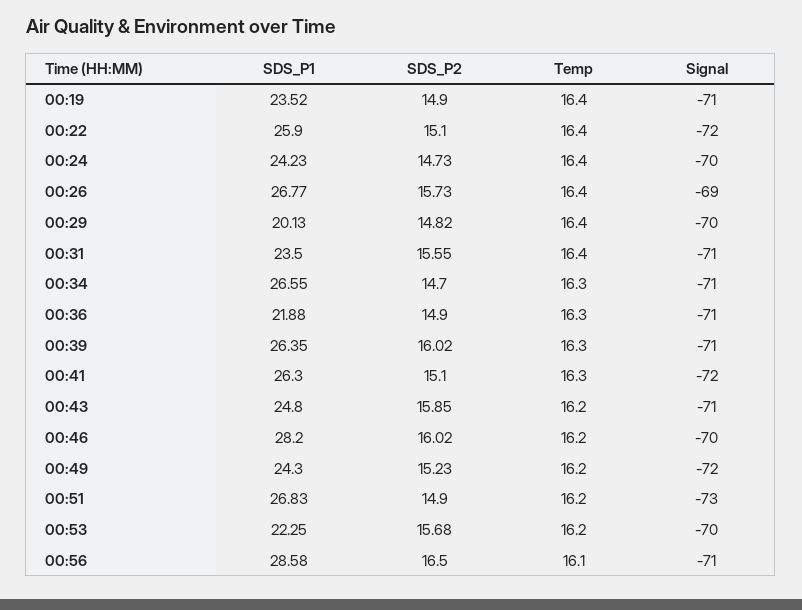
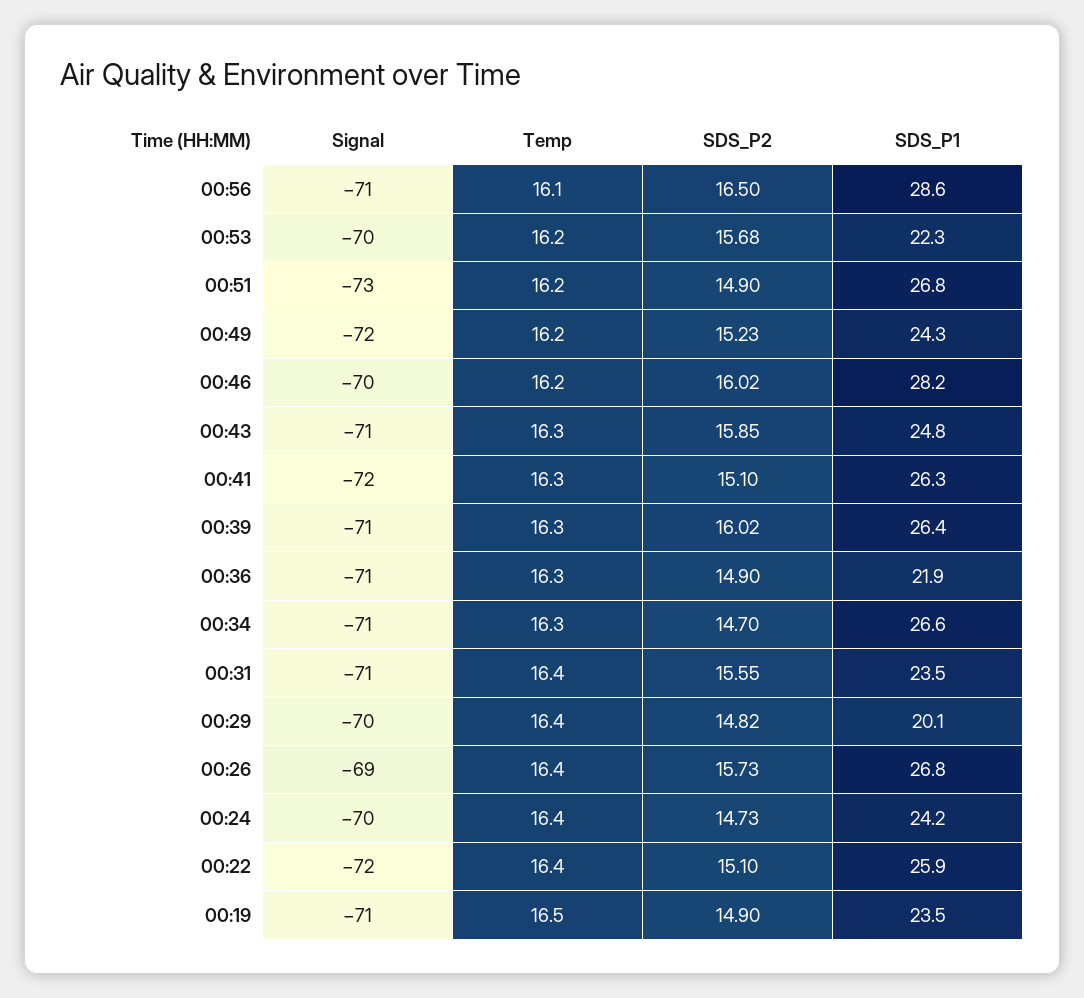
  {
    "SDS_P1": {
      "00:19": 23.52,
      "00:22": 25.9,
      "00:24": 24.23,
      "00:26": 26.77,
      "00:29": 20.13,
      "00:31": 23.5,
      "00:34": 26.55,
      "00:36": 21.88,
      "00:39": 26.35,
      "00:41": 26.3,
      "00:43": 24.8,
      "00:46": 28.2,
      "00:49": 24.3,
      "00:51": 26.83,
      "00:53": 22.25,
      "00:56": 28.58
    },
    "SDS_P2": {
      "00:19": 14.9,
      "00:22": 15.1,
      "00:24": 14.73,
      "00:26": 15.73,
      "00:29": 14.82,
      "00:31": 15.55,
      "00:34": 14.7,
      "00:36": 14.9,
      "00:39": 16.02,
      "00:41": 15.1,
      "00:43": 15.85,
      "00:46": 16.02,
      "00:49": 15.23,
      "00:51": 14.9,
      "00:53": 15.68,
      "00:56": 16.5
    },
    "Temp": {
-     "00:19": 16.4,
+     "00:19": 16.5,
      "00:22": 16.4,
      "00:24": 16.4,
      "00:26": 16.4,
      "00:29": 16.4,
      "00:31": 16.4,
      "00:34": 16.3,
      "00:36": 16.3,
      "00:39": 16.3,
      "00:41": 16.3,
-     "00:43": 16.2,
+     "00:43": 16.3,
      "00:46": 16.2,
      "00:49": 16.2,
      "00:51": 16.2,
      "00:53": 16.2,
      "00:56": 16.1
    },
    "Signal": {
      "00:19": -71,
      "00:22": -72,
      "00:24": -70,
      "00:26": -69,
      "00:29": -70,
      "00:31": -71,
      "00:34": -71,
      "00:36": -71,
      "00:39": -71,
      "00:41": -72,
      "00:43": -71,
      "00:46": -70,
      "00:49": -72,
      "00:51": -73,
      "00:53": -70,
      "00:56": -71
    }
  }

